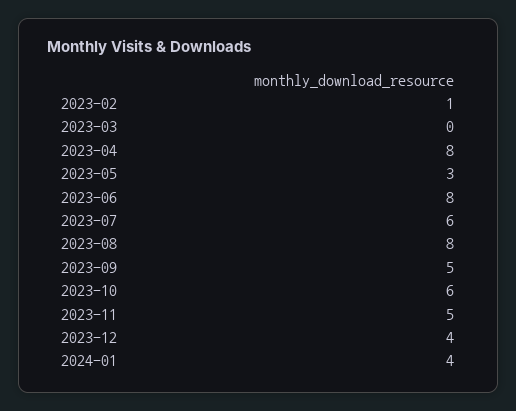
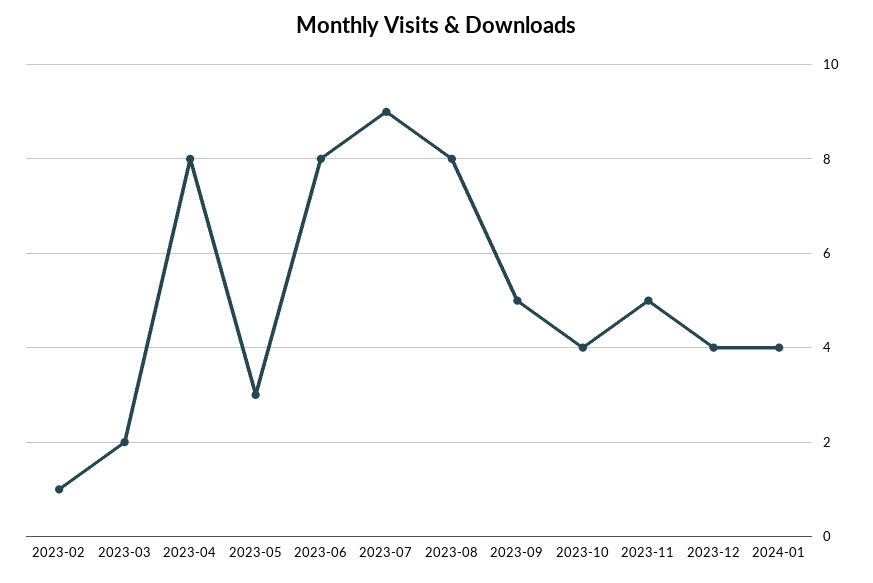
  {
    "2023-02": 1,
-   "2023-03": 0,
+   "2023-03": 2,
    "2023-04": 8,
    "2023-05": 3,
    "2023-06": 8,
-   "2023-07": 6,
+   "2023-07": 9,
    "2023-08": 8,
    "2023-09": 5,
-   "2023-10": 6,
+   "2023-10": 4,
    "2023-11": 5,
    "2023-12": 4,
    "2024-01": 4
  }

